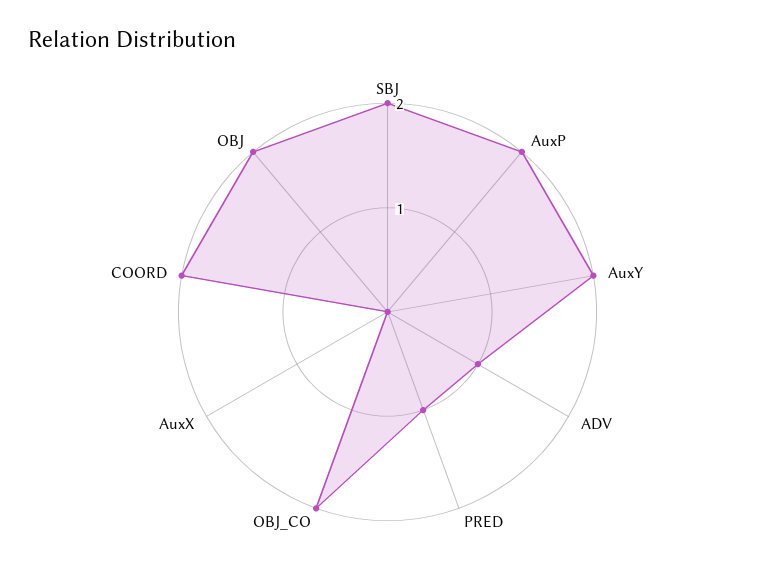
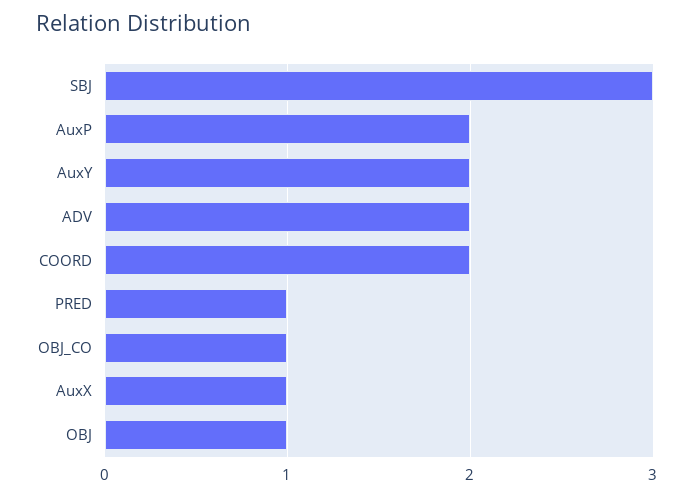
  {
-   "SBJ": 2,
+   "SBJ": 3,
    "AuxP": 2,
    "AuxY": 2,
-   "ADV": 1,
+   "ADV": 2,
    "PRED": 1,
-   "OBJ_CO": 2,
+   "OBJ_CO": 1,
-   "AuxX": 0,
+   "AuxX": 1,
    "COORD": 2,
-   "OBJ": 2
+   "OBJ": 1
  }

